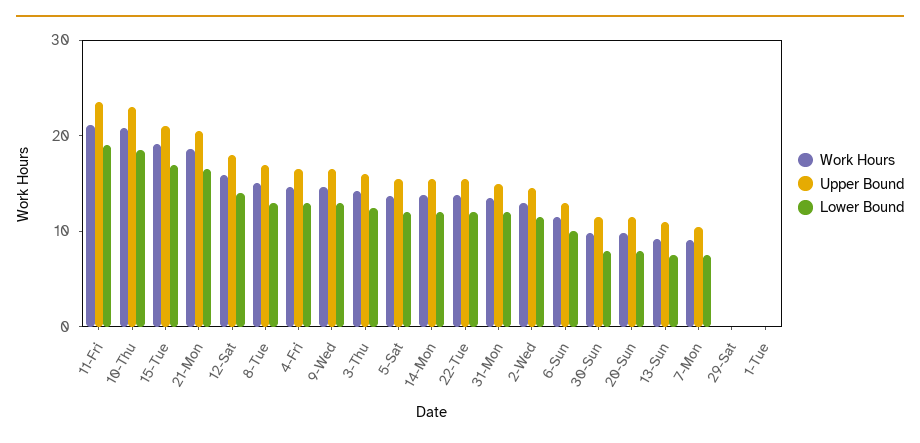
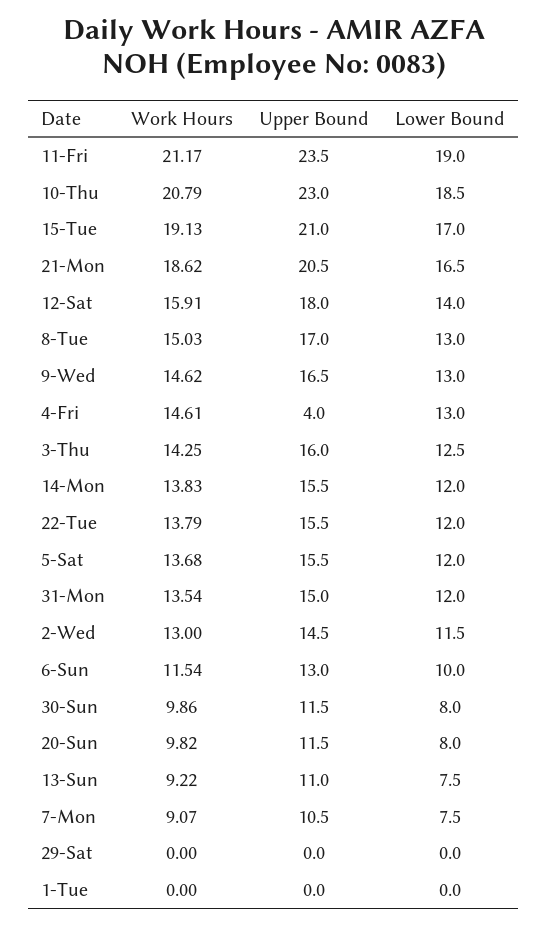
  {
    "Work Hours": {
      "11-Fri": 21.17,
      "10-Thu": 20.79,
      "15-Tue": 19.13,
      "21-Mon": 18.62,
      "12-Sat": 15.91,
      "8-Tue": 15.03,
      "4-Fri": 14.61,
      "9-Wed": 14.62,
      "3-Thu": 14.25,
      "5-Sat": 13.68,
      "14-Mon": 13.83,
      "22-Tue": 13.79,
      "31-Mon": 13.54,
      "2-Wed": 13,
      "6-Sun": 11.54,
      "30-Sun": 9.86,
      "20-Sun": 9.82,
      "13-Sun": 9.22,
      "7-Mon": 9.07,
      "29-Sat": 0,
      "1-Tue": 0
    },
    "Upper Bound": {
      "11-Fri": 23.5,
      "10-Thu": 23,
      "15-Tue": 21,
      "21-Mon": 20.5,
      "12-Sat": 18,
      "8-Tue": 17,
-     "4-Fri": 16,
+     "4-Fri": 4,
      "9-Wed": 16.5,
      "3-Thu": 16,
      "5-Sat": 15.5,
      "14-Mon": 15.5,
      "22-Tue": 15.5,
      "31-Mon": 15,
      "2-Wed": 14.5,
      "6-Sun": 13,
      "30-Sun": 11.5,
      "20-Sun": 11.5,
      "13-Sun": 11,
      "7-Mon": 10.5,
      "29-Sat": 0,
      "1-Tue": 0
    },
    "Lower Bound": {
      "11-Fri": 19,
      "10-Thu": 18.5,
      "15-Tue": 17,
      "21-Mon": 16.5,
      "12-Sat": 14,
      "8-Tue": 13,
      "4-Fri": 13,
      "9-Wed": 13,
      "3-Thu": 12.5,
      "5-Sat": 12,
      "14-Mon": 12,
      "22-Tue": 12,
      "31-Mon": 12,
      "2-Wed": 11.5,
      "6-Sun": 10,
      "30-Sun": 8,
      "20-Sun": 8,
      "13-Sun": 7.5,
      "7-Mon": 7.5,
      "29-Sat": 0,
      "1-Tue": 0
    }
  }

